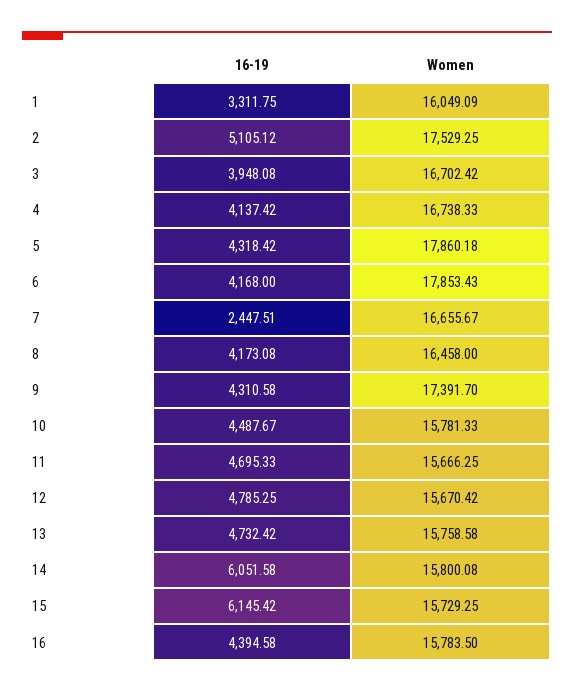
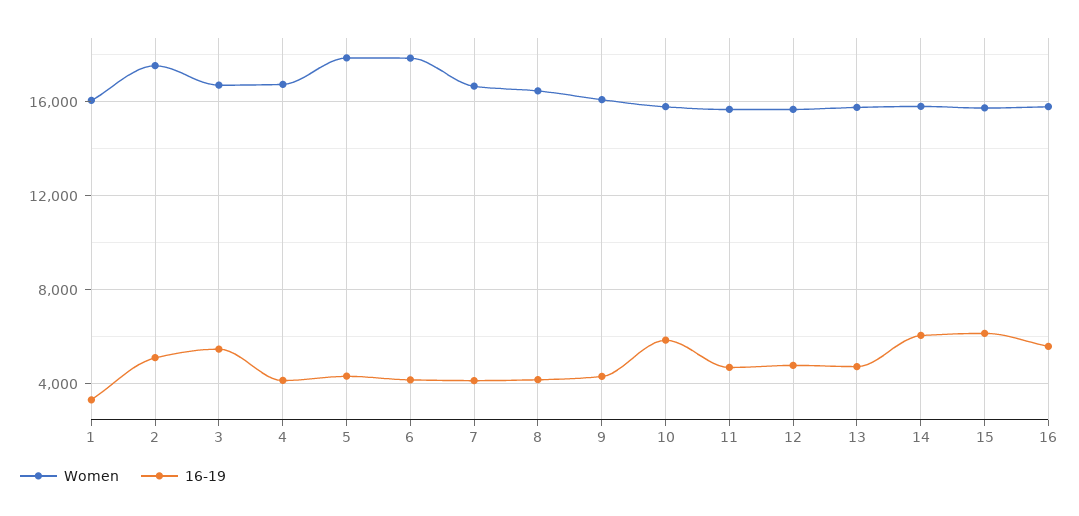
  {
    "16-19": {
      "1": 3311.75,
      "2": 5105.12,
-     "3": 3948.08,
+     "3": 5500,
      "4": 4137.42,
      "5": 4318.42,
      "6": 4168,
-     "7": 2447.51,
+     "7": 4000,
      "8": 4173.08,
      "9": 4310.58,
-     "10": 4487.67,
+     "10": 6000,
      "11": 4695.33,
      "12": 4785.25,
      "13": 4732.42,
      "14": 6051.58,
      "15": 6145.42,
-     "16": 4394.58
+     "16": 5500
    },
    "Women": {
      "1": 16049.09,
      "2": 17529.25,
      "3": 16702.42,
      "4": 16738.33,
      "5": 17860.18,
      "6": 17853.43,
      "7": 16655.67,
      "8": 16458,
-     "9": 17391.7,
+     "9": 16000,
      "10": 15781.33,
      "11": 15666.25,
      "12": 15670.42,
      "13": 15758.58,
      "14": 15800.08,
      "15": 15729.25,
      "16": 15783.5
    }
  }

